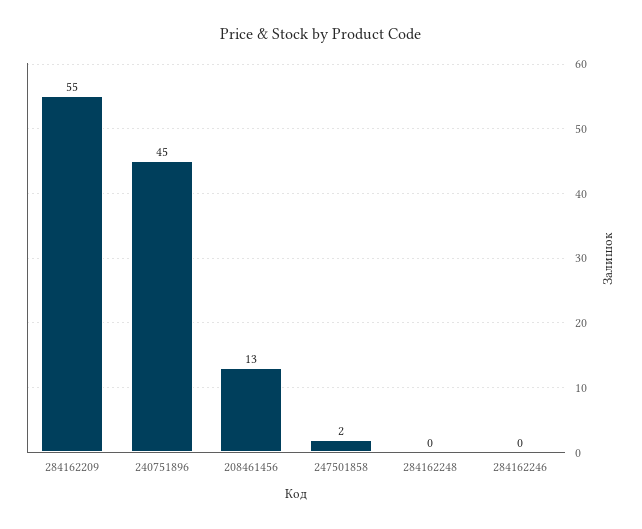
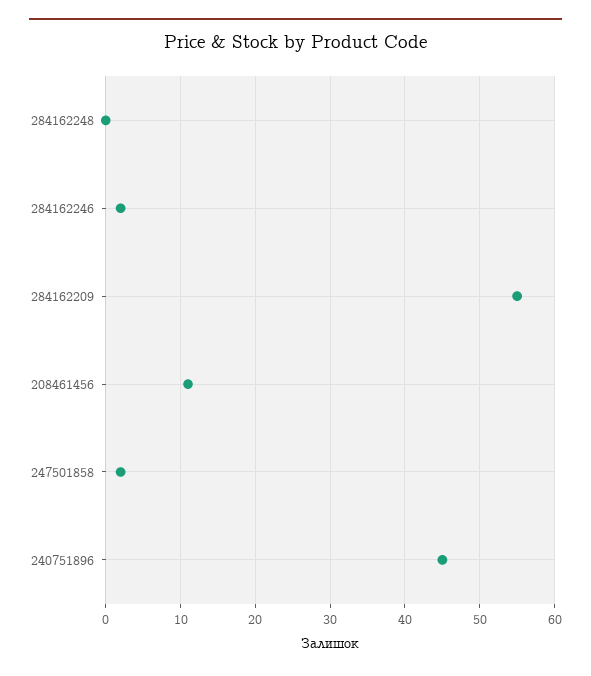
  {
    "284162209": 55,
    "240751896": 45,
-   "208461456": 13,
+   "208461456": 11,
    "247501858": 2,
    "284162248": 0,
-   "284162246": 0
+   "284162246": 2
  }

